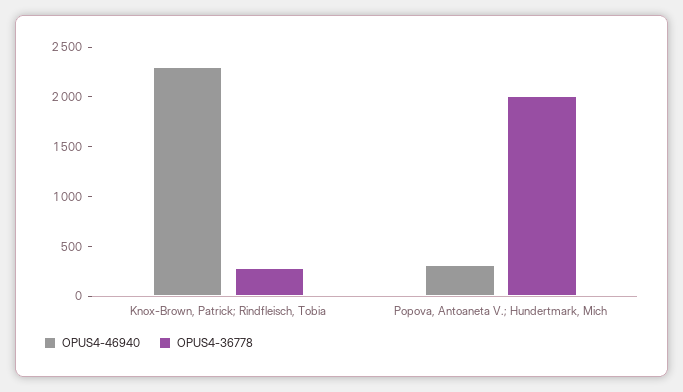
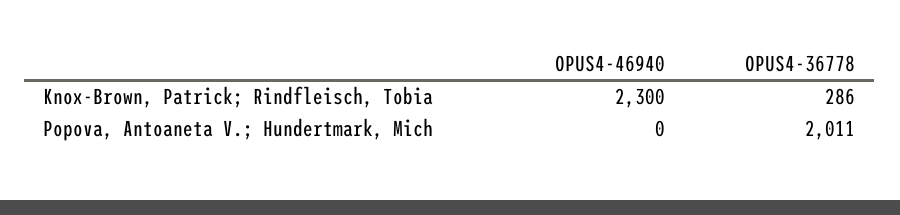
  {
    "OPUS4-46940": {
      "Knox-Brown, Patrick; Rindfleisch, Tobia": 2300,
-     "Popova, Antoaneta V.; Hundertmark, Mich": 300
+     "Popova, Antoaneta V.; Hundertmark, Mich": 0
    },
    "OPUS4-36778": {
      "Knox-Brown, Patrick; Rindfleisch, Tobia": 286,
      "Popova, Antoaneta V.; Hundertmark, Mich": 2011
    }
  }

